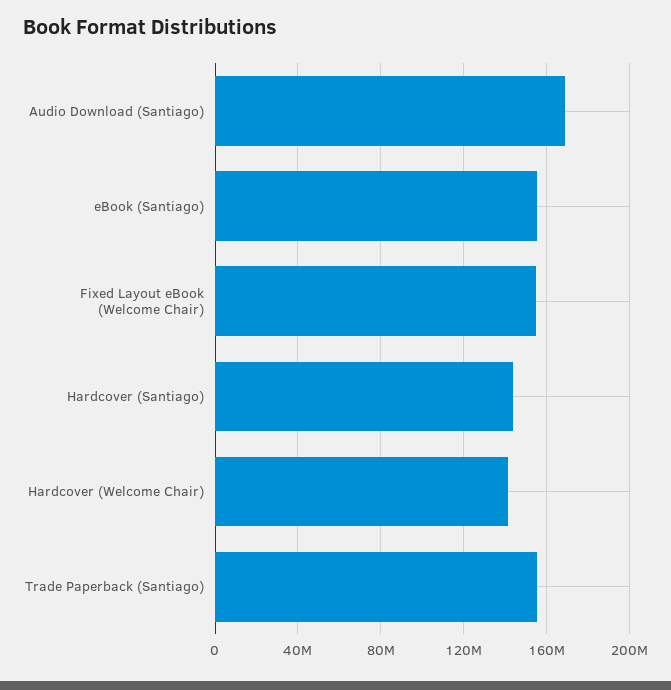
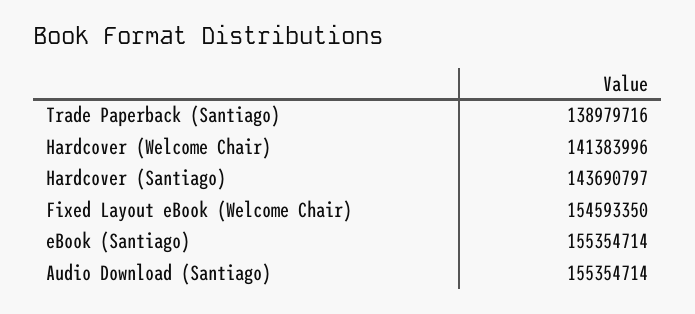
  {
-   "Audio Download (Santiago)": 170000000,
+   "Audio Download (Santiago)": 155354714,
    "eBook (Santiago)": 155354714,
    "Fixed Layout eBook (Welcome Chair)": 154593350,
    "Hardcover (Santiago)": 143690797,
    "Hardcover (Welcome Chair)": 141383996,
-   "Trade Paperback (Santiago)": 155000000
+   "Trade Paperback (Santiago)": 138979716
  }

